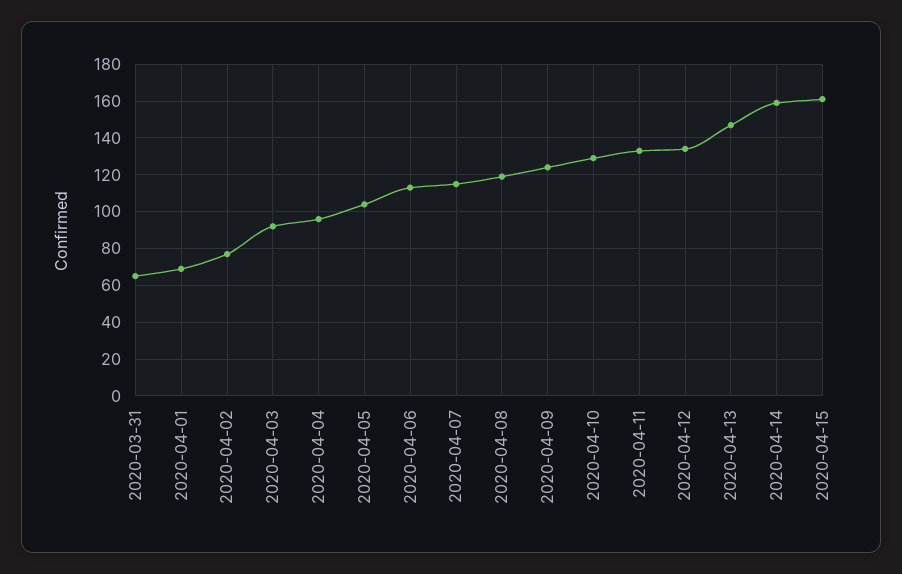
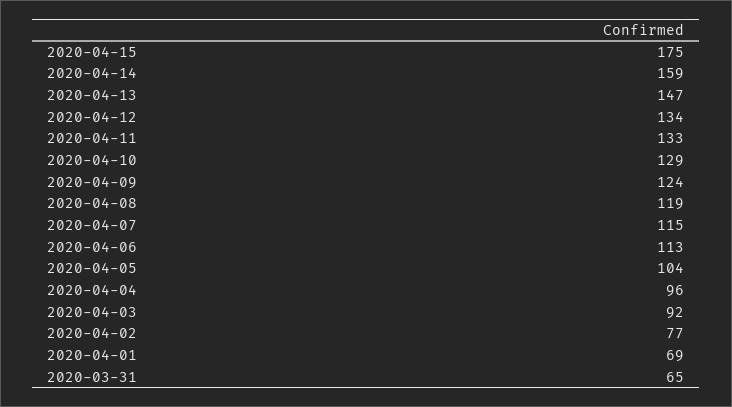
  {
    "2020-03-31": 65,
    "2020-04-01": 69,
    "2020-04-02": 77,
    "2020-04-03": 92,
    "2020-04-04": 96,
    "2020-04-05": 104,
    "2020-04-06": 113,
    "2020-04-07": 115,
    "2020-04-08": 119,
    "2020-04-09": 124,
    "2020-04-10": 129,
    "2020-04-11": 133,
    "2020-04-12": 134,
    "2020-04-13": 147,
    "2020-04-14": 159,
-   "2020-04-15": 160
+   "2020-04-15": 175
  }

